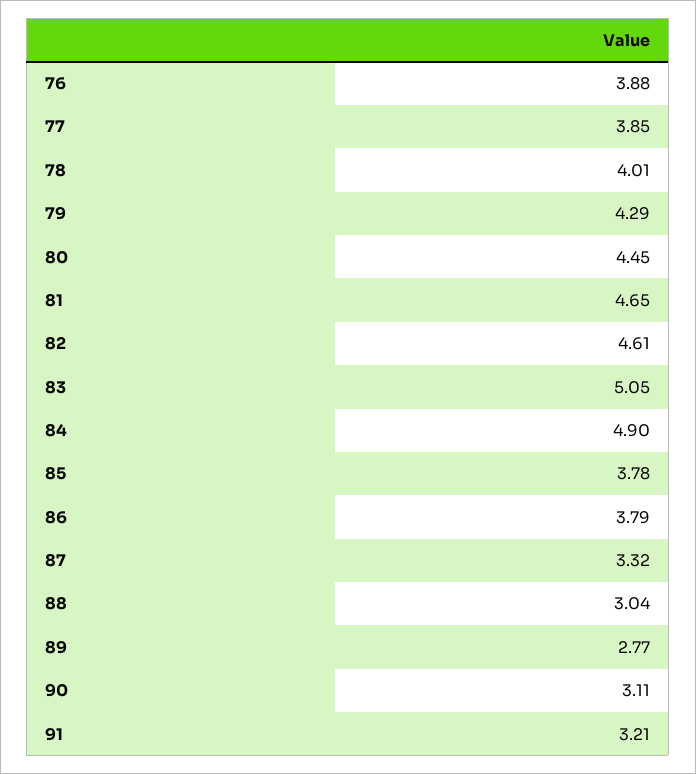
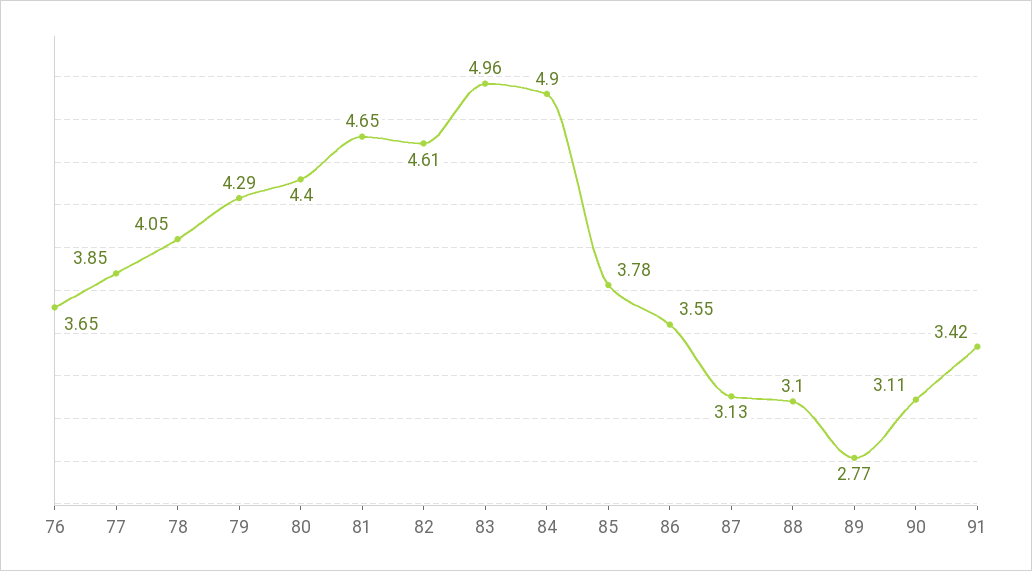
  {
-   "76": 3.88,
+   "76": 3.65,
    "77": 3.85,
-   "78": 4.01,
+   "78": 4.05,
    "79": 4.29,
-   "80": 4.45,
+   "80": 4.4,
    "81": 4.65,
    "82": 4.61,
-   "83": 5.05,
+   "83": 4.96,
    "84": 4.9,
    "85": 3.78,
-   "86": 3.79,
+   "86": 3.55,
-   "87": 3.32,
+   "87": 3.13,
-   "88": 3.04,
+   "88": 3.1,
    "89": 2.77,
    "90": 3.11,
-   "91": 3.21
+   "91": 3.42
  }

